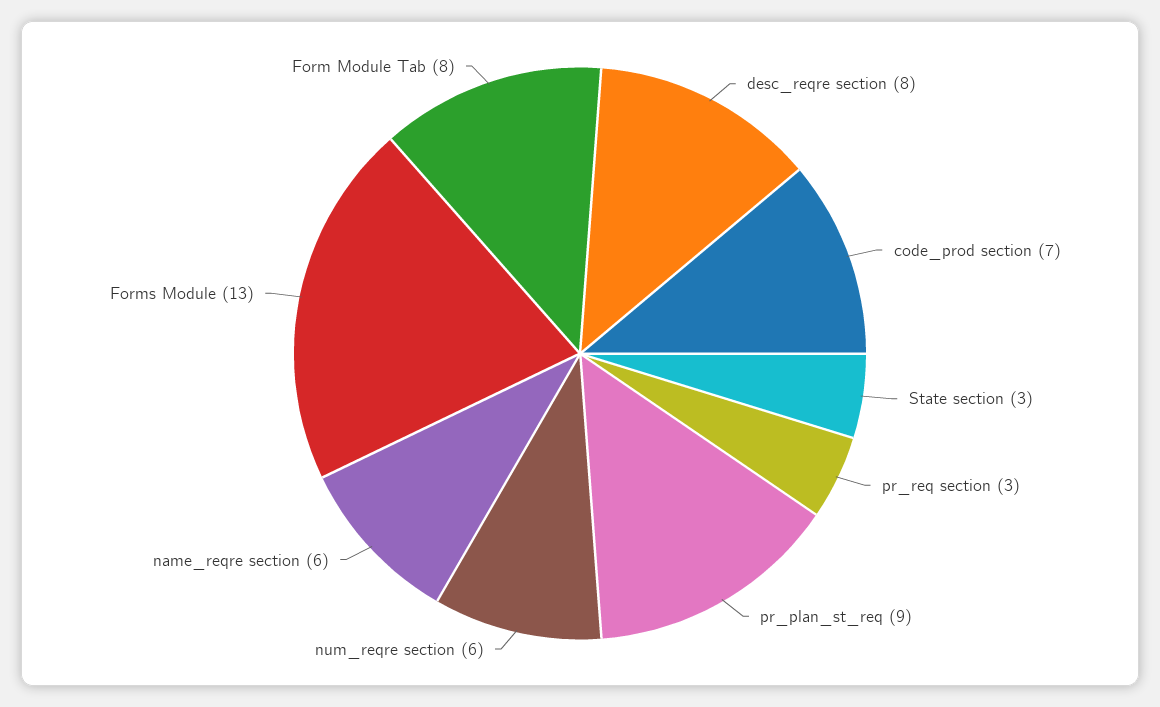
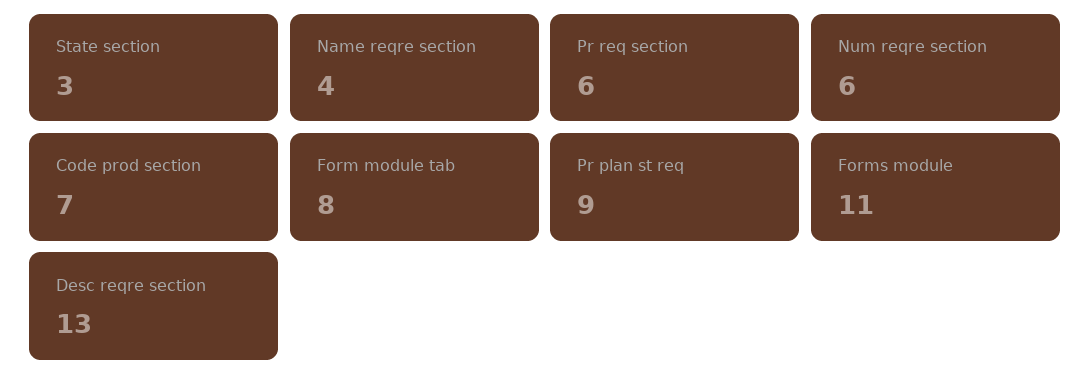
  {
-   "desc_reqre section": 8,
+   "desc_reqre section": 13,
    "code_prod section": 7,
    "State section": 3,
-   "pr_req section": 3,
+   "pr_req section": 6,
    "pr_plan_st_req": 9,
    "num_reqre section": 6,
-   "name_reqre section": 6,
+   "name_reqre section": 4,
-   "Forms Module": 13,
+   "Forms Module": 11,
    "Form Module Tab": 8
  }

